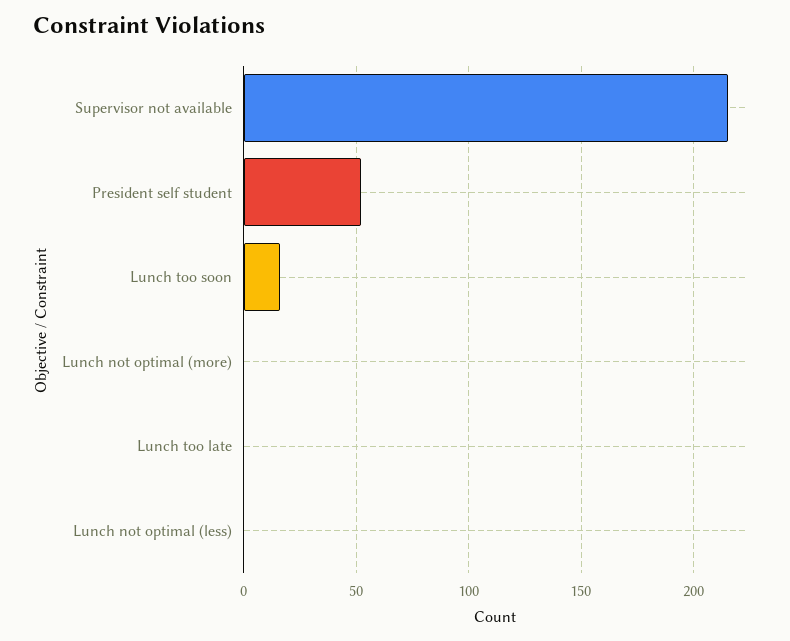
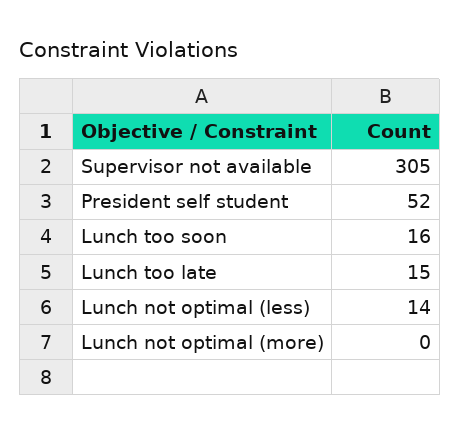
  {
-   "Supervisor not available": 215,
+   "Supervisor not available": 305,
    "President self student": 52,
    "Lunch too soon": 16,
    "Lunch not optimal (more)": 0,
-   "Lunch too late": 0,
+   "Lunch too late": 15,
-   "Lunch not optimal (less)": 0
+   "Lunch not optimal (less)": 14
  }

